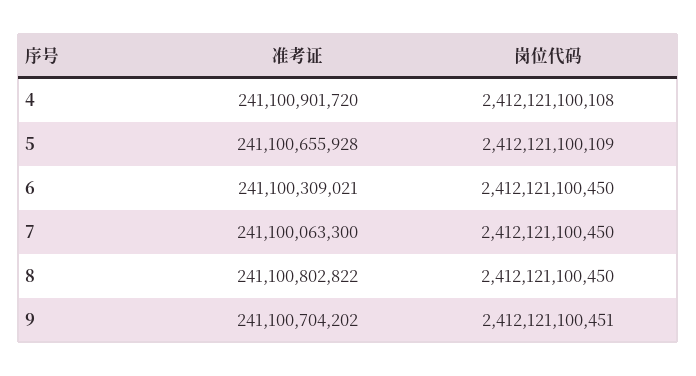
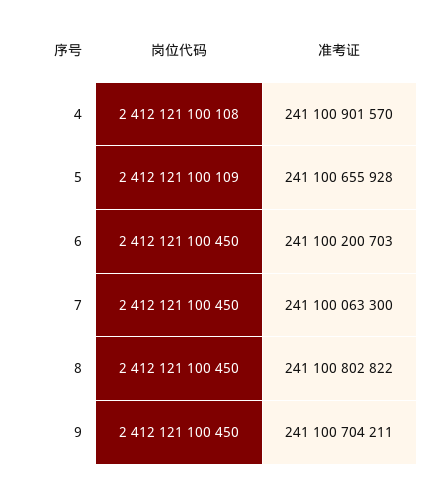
  {
    "准考证": {
-     "4": 241100901720,
+     "4": 241100901570,
      "5": 241100655928,
-     "6": 241100309021,
+     "6": 241100200703,
      "7": 241100063300,
      "8": 241100802822,
-     "9": 241100704202
+     "9": 241100704211
    },
    "岗位代码": {
      "4": 2412121100108,
      "5": 2412121100109,
      "6": 2412121100450,
      "7": 2412121100450,
      "8": 2412121100450,
-     "9": 2412121100451
+     "9": 2412121100450
    }
  }

